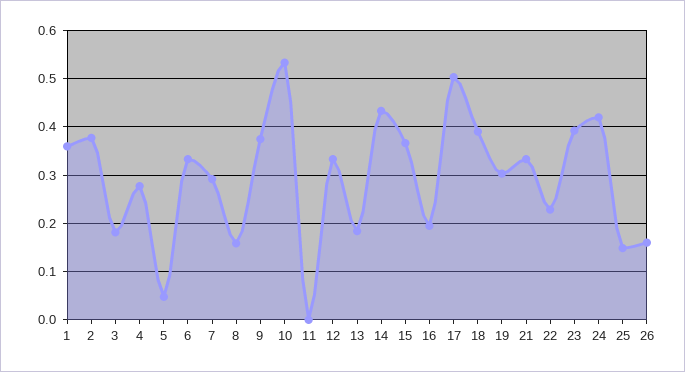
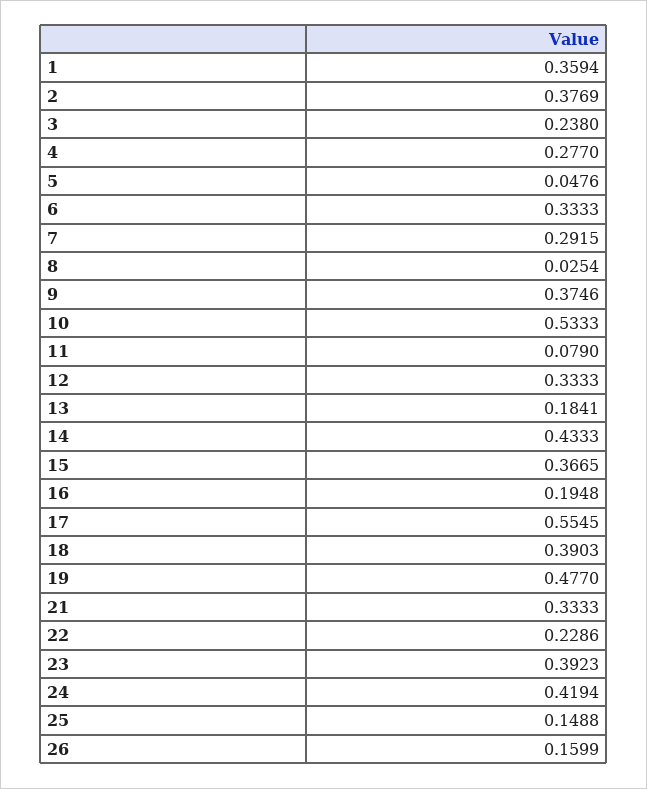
  {
    "1": 0.3594,
    "2": 0.3769,
-   "3": 0.18,
+   "3": 0.238,
    "4": 0.277,
    "5": 0.0476,
    "6": 0.3333,
    "7": 0.2915,
-   "8": 0.16,
+   "8": 0.0254,
    "9": 0.3746,
    "10": 0.5333,
-   "11": 0,
+   "11": 0.079,
    "12": 0.3333,
    "13": 0.1841,
    "14": 0.4333,
    "15": 0.3665,
    "16": 0.1948,
-   "17": 0.5,
+   "17": 0.5545,
    "18": 0.3903,
-   "19": 0.3,
+   "19": 0.477,
    "21": 0.3333,
    "22": 0.2286,
    "23": 0.3923,
    "24": 0.4194,
    "25": 0.1488,
    "26": 0.1599
  }

